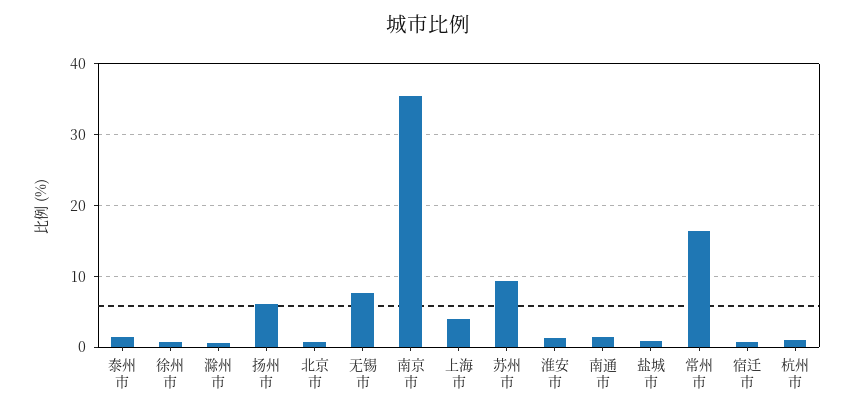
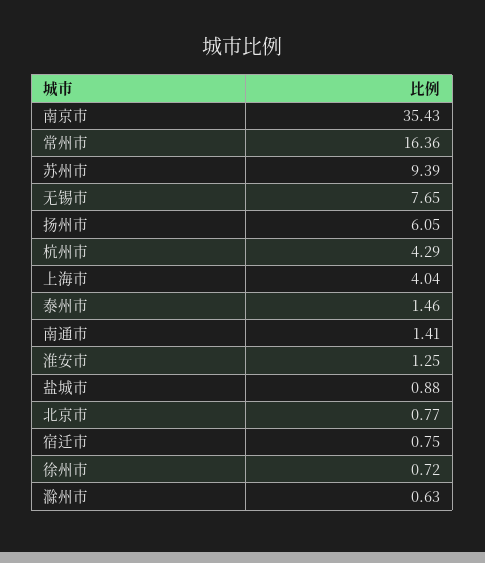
  {
    "泰州市": 1.46,
    "徐州市": 0.72,
    "滁州市": 0.63,
    "扬州市": 6.05,
    "北京市": 0.77,
    "无锡市": 7.65,
    "南京市": 35.43,
    "上海市": 4.04,
    "苏州市": 9.39,
    "淮安市": 1.25,
    "南通市": 1.41,
    "盐城市": 0.88,
    "常州市": 16.36,
    "宿迁市": 0.75,
-   "杭州市": 1
+   "杭州市": 4.29
  }

